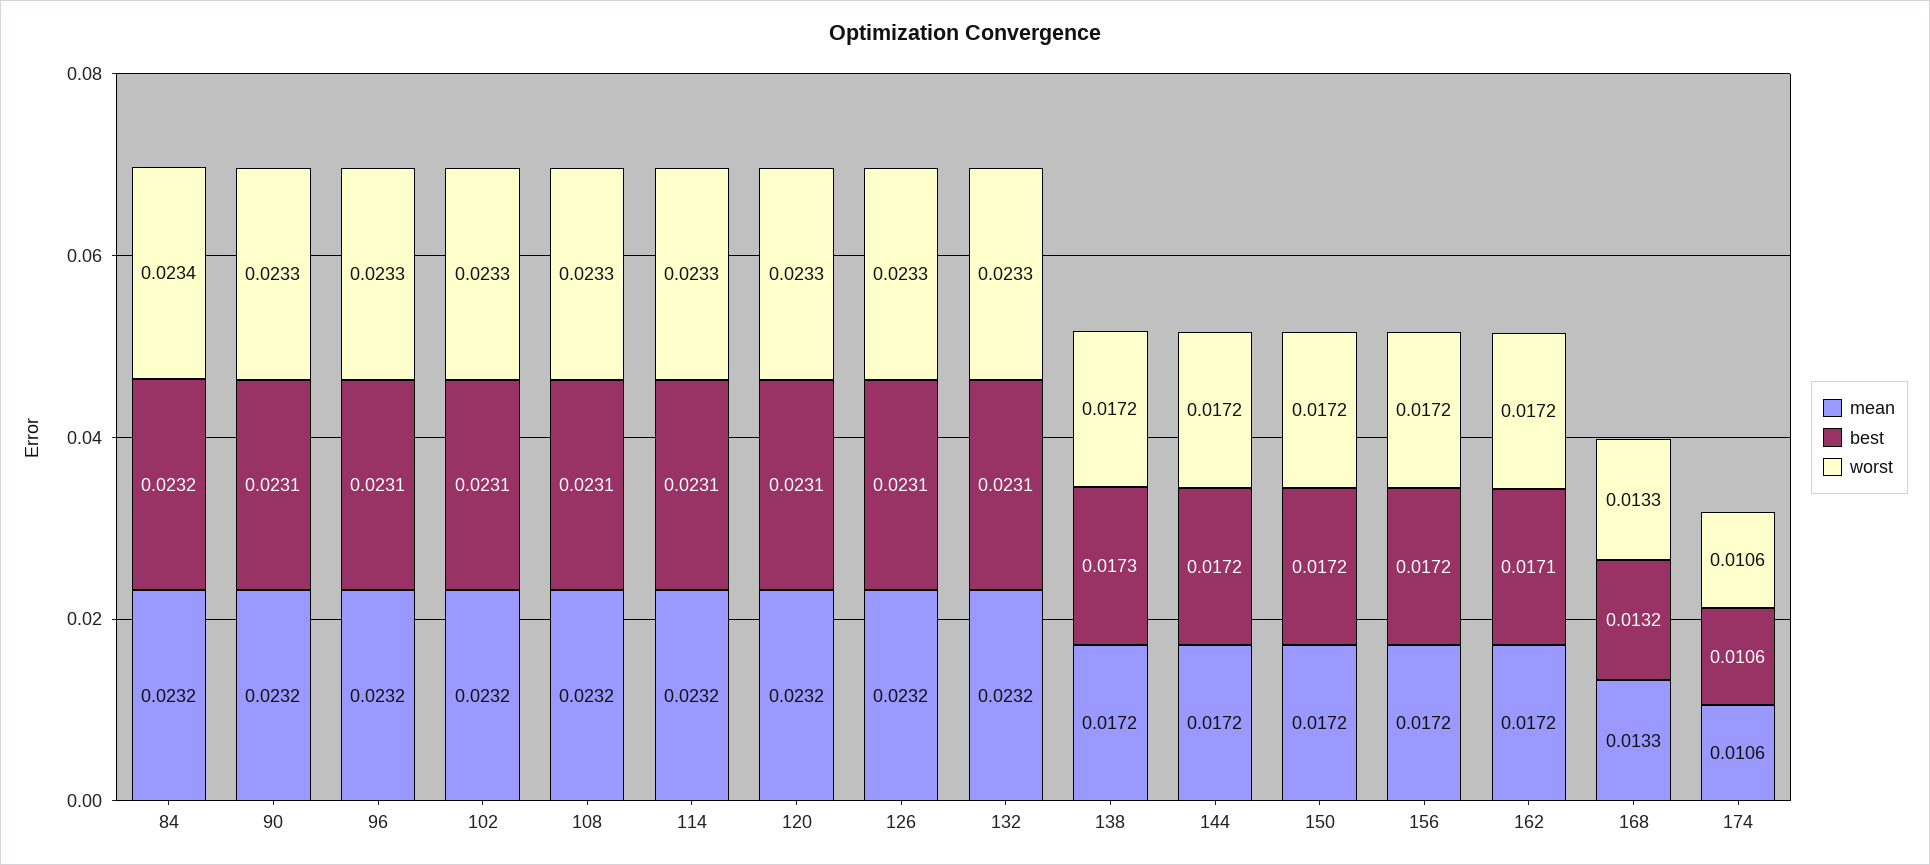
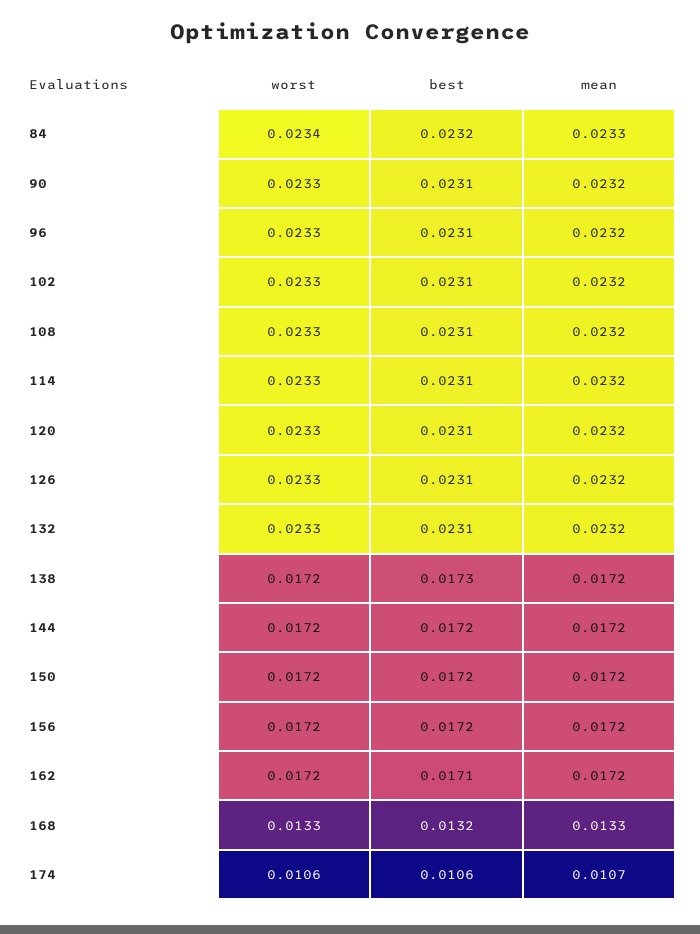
  {
    "mean": {
-     "84": 0.0232,
+     "84": 0.0233,
      "90": 0.0232,
      "96": 0.0232,
      "102": 0.0232,
      "108": 0.0232,
      "114": 0.0232,
      "120": 0.0232,
      "126": 0.0232,
      "132": 0.0232,
      "138": 0.0172,
      "144": 0.0172,
      "150": 0.0172,
      "156": 0.0172,
      "162": 0.0172,
      "168": 0.0133,
-     "174": 0.0106
+     "174": 0.0107
    },
    "best": {
      "84": 0.0232,
      "90": 0.0231,
      "96": 0.0231,
      "102": 0.0231,
      "108": 0.0231,
      "114": 0.0231,
      "120": 0.0231,
      "126": 0.0231,
      "132": 0.0231,
      "138": 0.0173,
      "144": 0.0172,
      "150": 0.0172,
      "156": 0.0172,
      "162": 0.0171,
      "168": 0.0132,
      "174": 0.0106
    },
    "worst": {
      "84": 0.0234,
      "90": 0.0233,
      "96": 0.0233,
      "102": 0.0233,
      "108": 0.0233,
      "114": 0.0233,
      "120": 0.0233,
      "126": 0.0233,
      "132": 0.0233,
      "138": 0.0172,
      "144": 0.0172,
      "150": 0.0172,
      "156": 0.0172,
      "162": 0.0172,
      "168": 0.0133,
      "174": 0.0106
    }
  }

